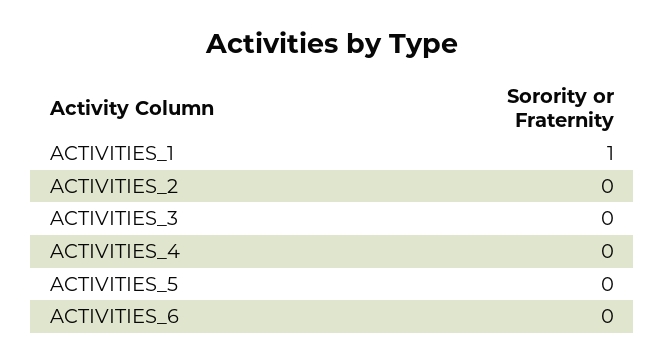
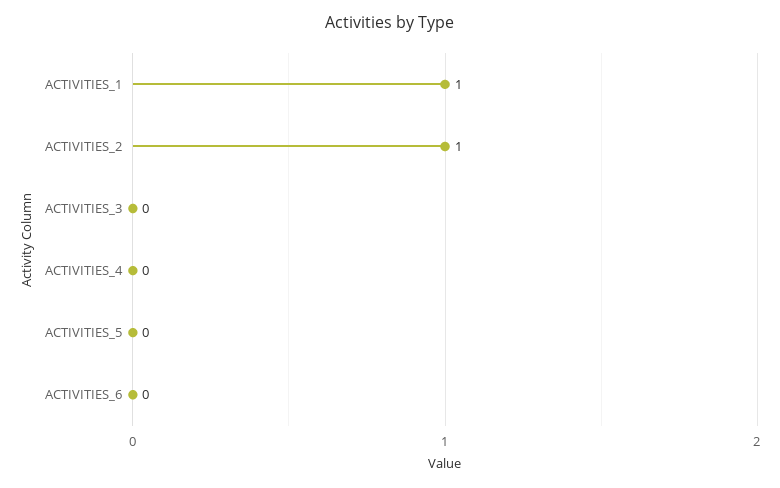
  {
    "ACTIVITIES_1": 1,
-   "ACTIVITIES_2": 0,
+   "ACTIVITIES_2": 1,
    "ACTIVITIES_3": 0,
    "ACTIVITIES_4": 0,
    "ACTIVITIES_5": 0,
    "ACTIVITIES_6": 0
  }

